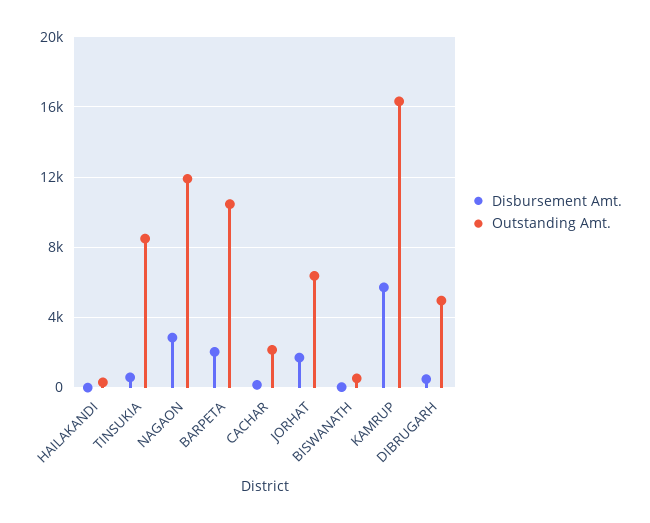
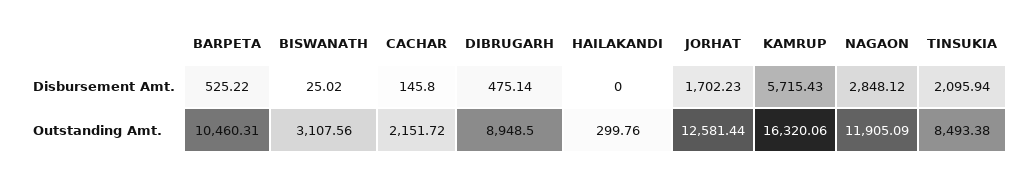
  {
    "Disbursement Amt.": {
      "HAILAKANDI": 0,
-     "TINSUKIA": 500,
+     "TINSUKIA": 2095.94,
      "NAGAON": 2848.12,
-     "BARPETA": 2000,
+     "BARPETA": 525.22,
      "CACHAR": 145.8,
      "JORHAT": 1702.23,
      "BISWANATH": 25.02,
      "KAMRUP": 5715.43,
      "DIBRUGARH": 475.14
    },
    "Outstanding Amt.": {
      "HAILAKANDI": 299.76,
      "TINSUKIA": 8493.38,
      "NAGAON": 11905.09,
      "BARPETA": 10460.31,
      "CACHAR": 2151.72,
-     "JORHAT": 6500,
+     "JORHAT": 12581.44,
-     "BISWANATH": 500,
+     "BISWANATH": 3107.56,
      "KAMRUP": 16320.06,
-     "DIBRUGARH": 5000
+     "DIBRUGARH": 8948.5
    }
  }

